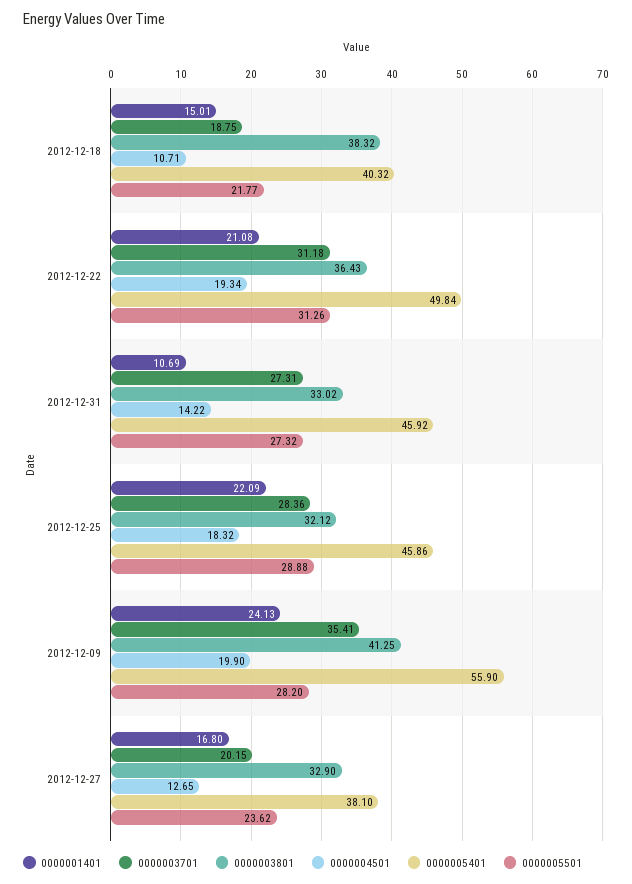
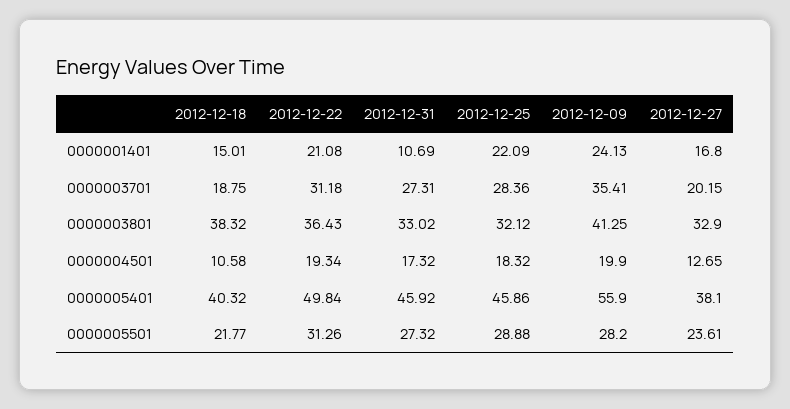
  {
    "0000001401": {
      "2012-12-18": 15.01,
      "2012-12-22": 21.08,
      "2012-12-31": 10.69,
      "2012-12-25": 22.09,
      "2012-12-09": 24.13,
      "2012-12-27": 16.8
    },
    "0000003701": {
      "2012-12-18": 18.75,
      "2012-12-22": 31.18,
      "2012-12-31": 27.31,
      "2012-12-25": 28.36,
      "2012-12-09": 35.41,
      "2012-12-27": 20.15
    },
    "0000003801": {
      "2012-12-18": 38.32,
      "2012-12-22": 36.43,
      "2012-12-31": 33.02,
      "2012-12-25": 32.12,
      "2012-12-09": 41.25,
      "2012-12-27": 32.9
    },
    "0000004501": {
-     "2012-12-18": 10.71,
+     "2012-12-18": 10.58,
      "2012-12-22": 19.34,
-     "2012-12-31": 14.22,
+     "2012-12-31": 17.32,
      "2012-12-25": 18.32,
      "2012-12-09": 19.9,
      "2012-12-27": 12.65
    },
    "0000005401": {
      "2012-12-18": 40.32,
      "2012-12-22": 49.84,
      "2012-12-31": 45.92,
      "2012-12-25": 45.86,
      "2012-12-09": 55.9,
      "2012-12-27": 38.1
    },
    "0000005501": {
      "2012-12-18": 21.77,
      "2012-12-22": 31.26,
      "2012-12-31": 27.32,
      "2012-12-25": 28.88,
      "2012-12-09": 28.2,
-     "2012-12-27": 23.62
+     "2012-12-27": 23.61
    }
  }

